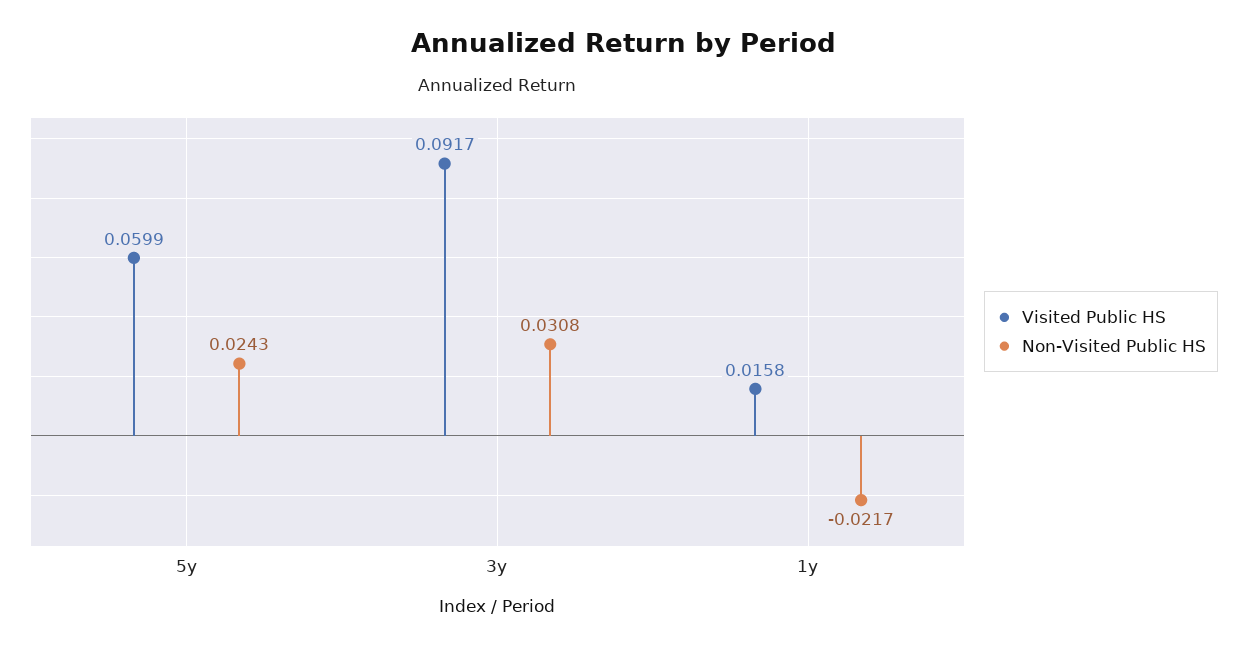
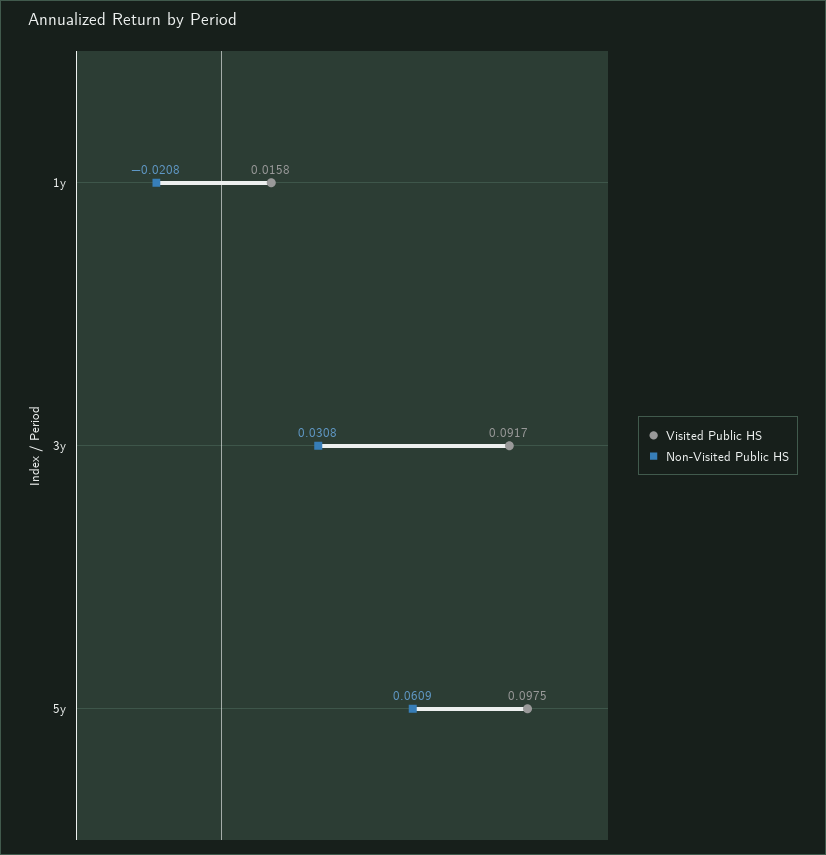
  {
    "Visited Public HS": {
-     "5y": 0.0599,
+     "5y": 0.0975,
      "3y": 0.0917,
      "1y": 0.0158
    },
    "Non-Visited Public HS": {
-     "5y": 0.0243,
+     "5y": 0.0609,
      "3y": 0.0308,
-     "1y": -0.0217
+     "1y": -0.0208
    }
  }

